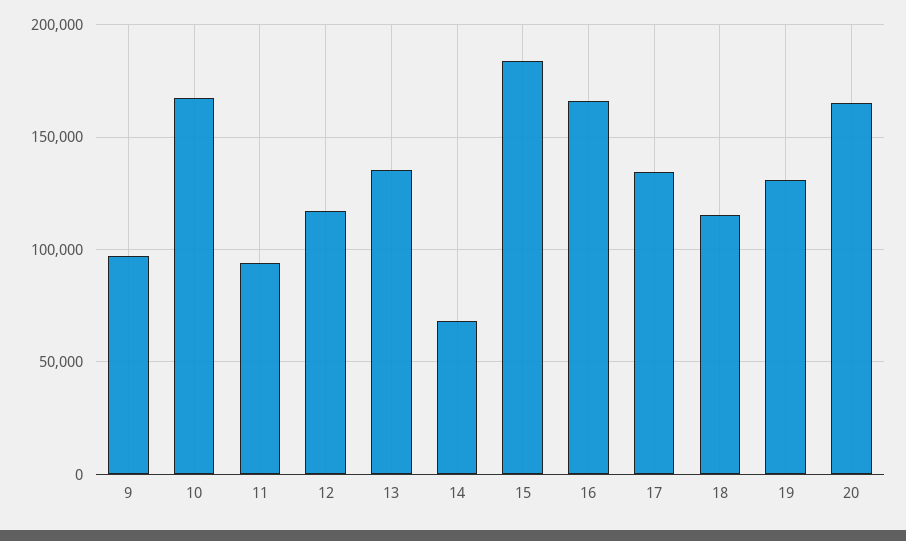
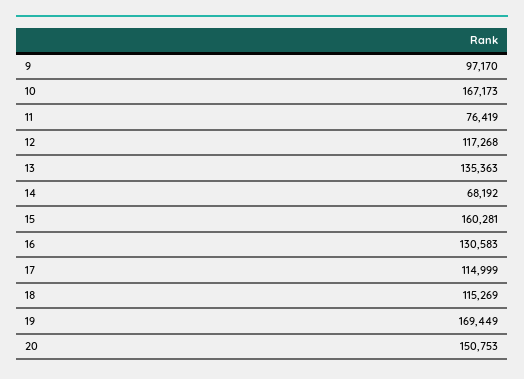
  {
    "9": 97170,
    "10": 167173,
-   "11": 95000,
+   "11": 76419,
    "12": 117268,
    "13": 135363,
    "14": 68192,
-   "15": 185000,
+   "15": 160281,
-   "16": 165000,
+   "16": 130583,
-   "17": 135000,
+   "17": 114999,
    "18": 115269,
-   "19": 130000,
+   "19": 169449,
-   "20": 165000
+   "20": 150753
  }

